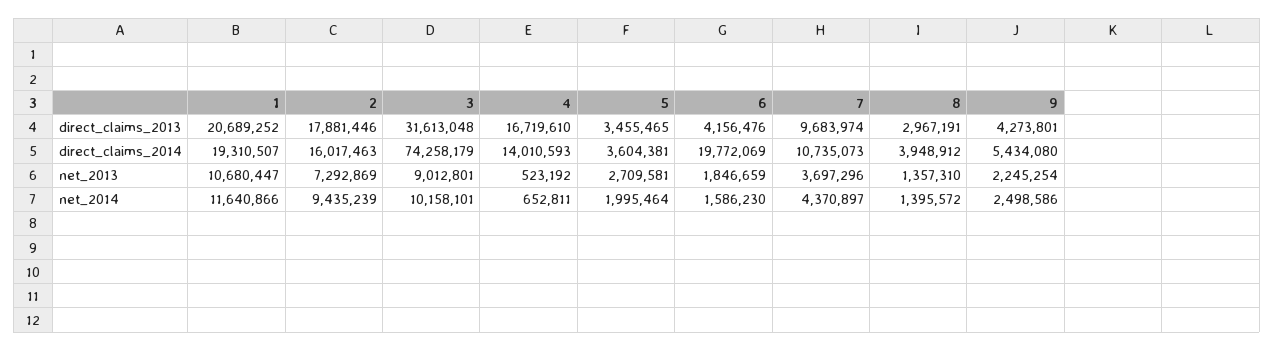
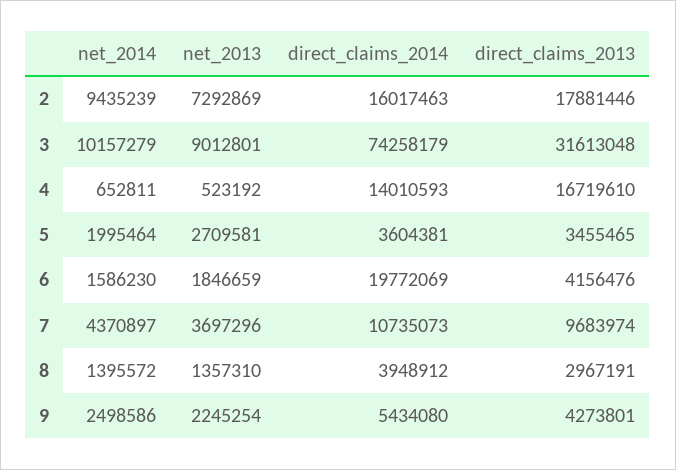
  {
-   "1": {
-     "direct_claims_2013": 20689252,
-     "direct_claims_2014": 19310507,
-     "net_2013": 10680447,
-     "net_2014": 11640866
-   },
    "2": {
      "direct_claims_2013": 17881446,
      "direct_claims_2014": 16017463,
      "net_2013": 7292869,
      "net_2014": 9435239
    },
    "3": {
      "direct_claims_2013": 31613048,
      "direct_claims_2014": 74258179,
      "net_2013": 9012801,
-     "net_2014": 10158101
+     "net_2014": 10157279
    },
    "4": {
      "direct_claims_2013": 16719610,
      "direct_claims_2014": 14010593,
      "net_2013": 523192,
      "net_2014": 652811
    },
    "5": {
      "direct_claims_2013": 3455465,
      "direct_claims_2014": 3604381,
      "net_2013": 2709581,
      "net_2014": 1995464
    },
    "6": {
      "direct_claims_2013": 4156476,
      "direct_claims_2014": 19772069,
      "net_2013": 1846659,
      "net_2014": 1586230
    },
    "7": {
      "direct_claims_2013": 9683974,
      "direct_claims_2014": 10735073,
      "net_2013": 3697296,
      "net_2014": 4370897
    },
    "8": {
      "direct_claims_2013": 2967191,
      "direct_claims_2014": 3948912,
      "net_2013": 1357310,
      "net_2014": 1395572
    },
    "9": {
      "direct_claims_2013": 4273801,
      "direct_claims_2014": 5434080,
      "net_2013": 2245254,
      "net_2014": 2498586
    }
  }

